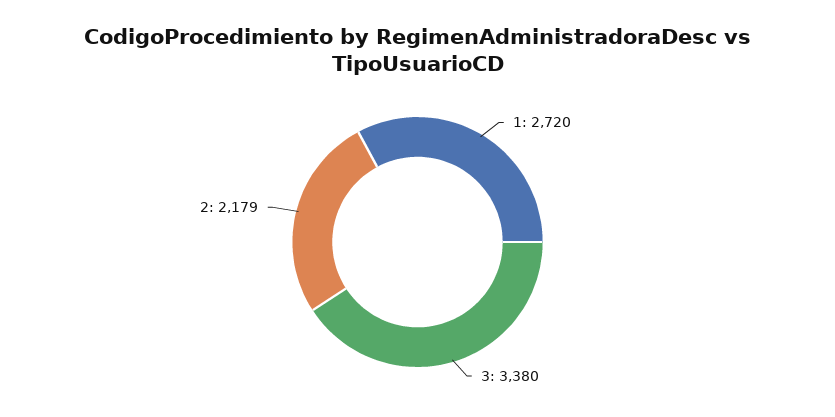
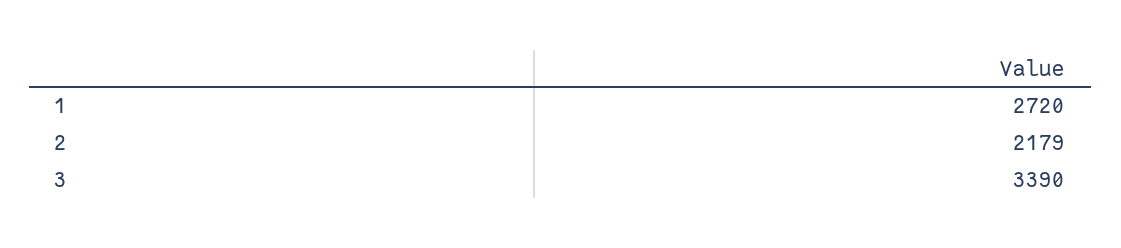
  {
    "1": 2720,
-   "3": 3380,
+   "3": 3390,
    "2": 2179
  }

